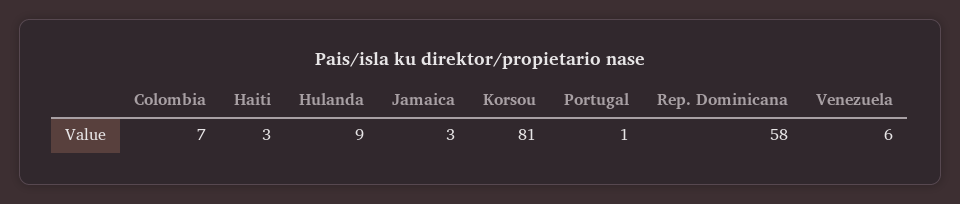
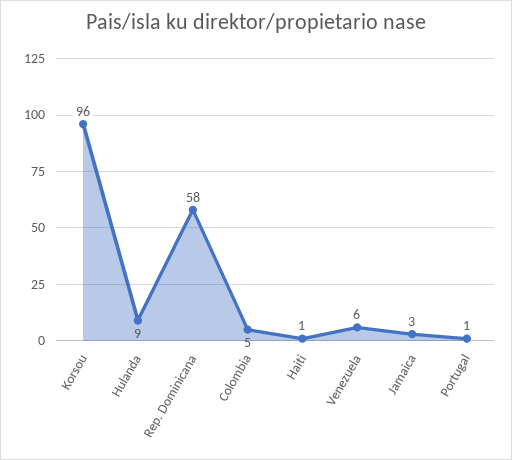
  {
-   "Colombia": 7,
+   "Colombia": 5,
-   "Haiti": 3,
+   "Haiti": 1,
    "Hulanda": 9,
    "Jamaica": 3,
-   "Korsou": 81,
+   "Korsou": 96,
    "Portugal": 1,
    "Rep. Dominicana": 58,
    "Venezuela": 6
  }

